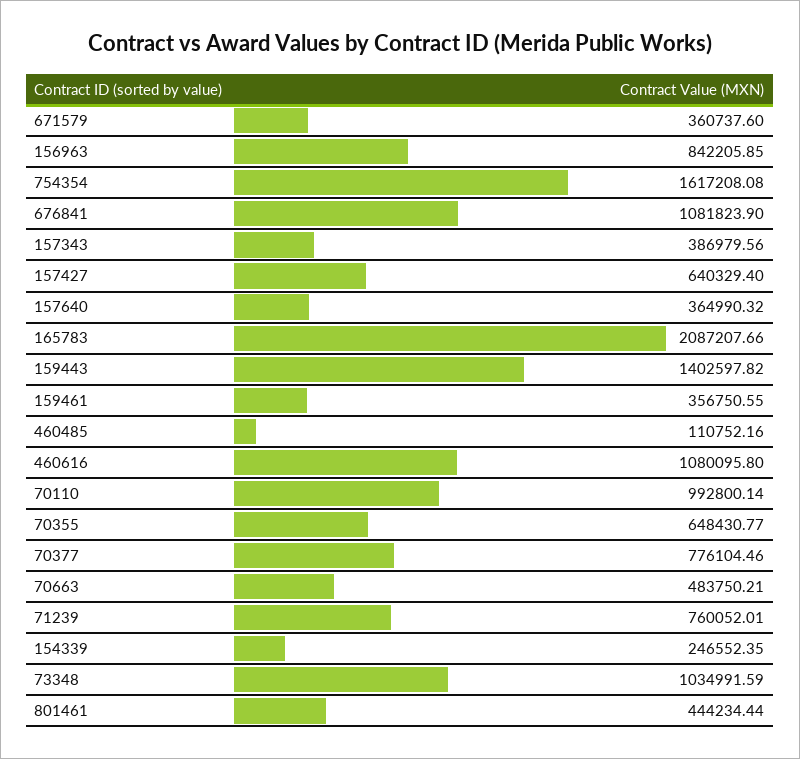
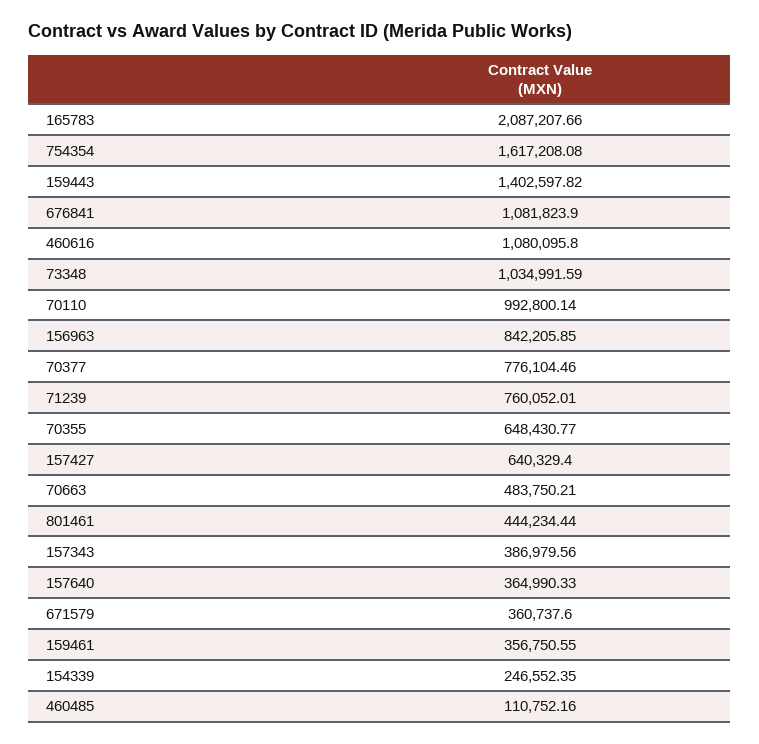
  {
    "671579": 360737.6,
    "156963": 842205.85,
    "754354": 1617208.08,
    "676841": 1081823.9,
    "157343": 386979.56,
    "157427": 640329.4,
-   "157640": 364990.32,
+   "157640": 364990.33,
    "165783": 2087207.66,
    "159443": 1402597.82,
    "159461": 356750.55,
    "460485": 110752.16,
    "460616": 1080095.8,
    "70110": 992800.14,
    "70355": 648430.77,
    "70377": 776104.46,
    "70663": 483750.21,
    "71239": 760052.01,
    "154339": 246552.35,
    "73348": 1034991.59,
    "801461": 444234.44
  }

